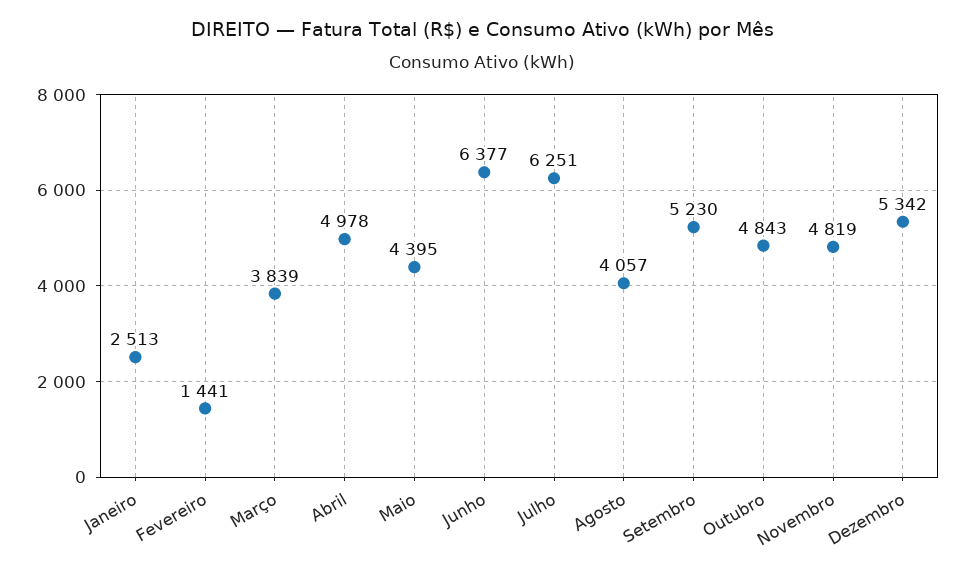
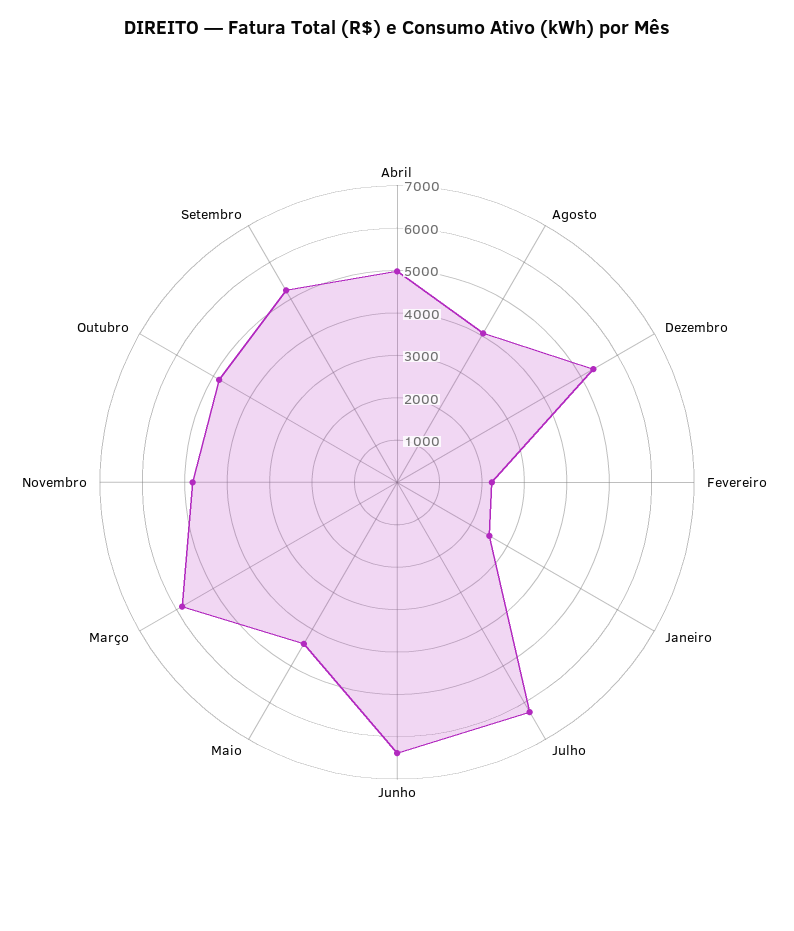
  {
    "Janeiro": 2513,
-   "Fevereiro": 1441,
+   "Fevereiro": 2200,
-   "Março": 3839,
+   "Março": 5800,
    "Abril": 4978,
    "Maio": 4395,
    "Junho": 6377,
    "Julho": 6251,
    "Agosto": 4057,
    "Setembro": 5230,
    "Outubro": 4843,
    "Novembro": 4819,
    "Dezembro": 5342
  }

